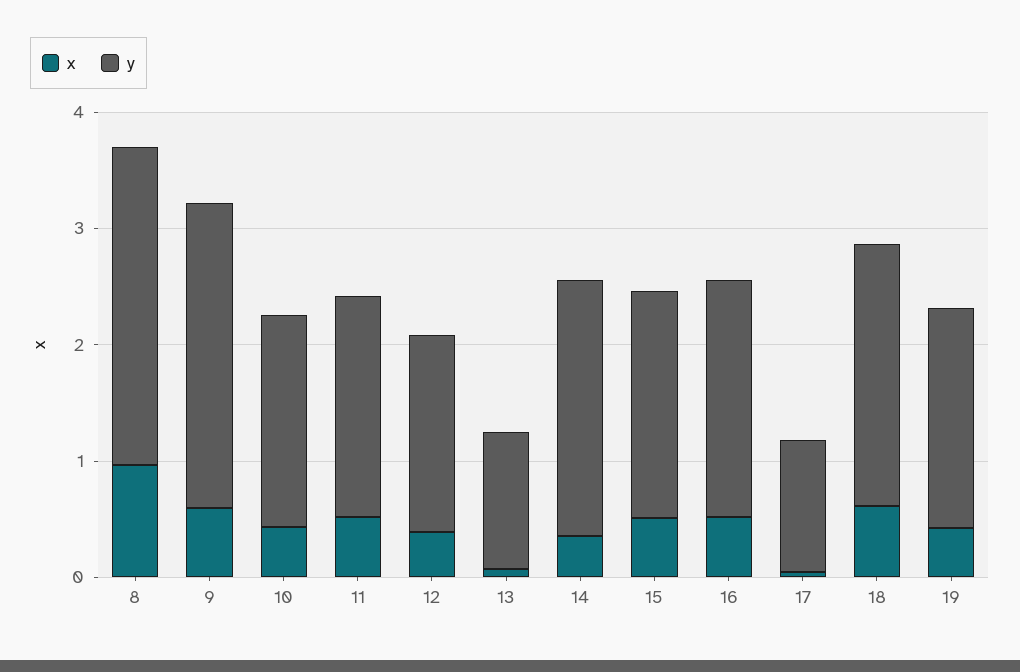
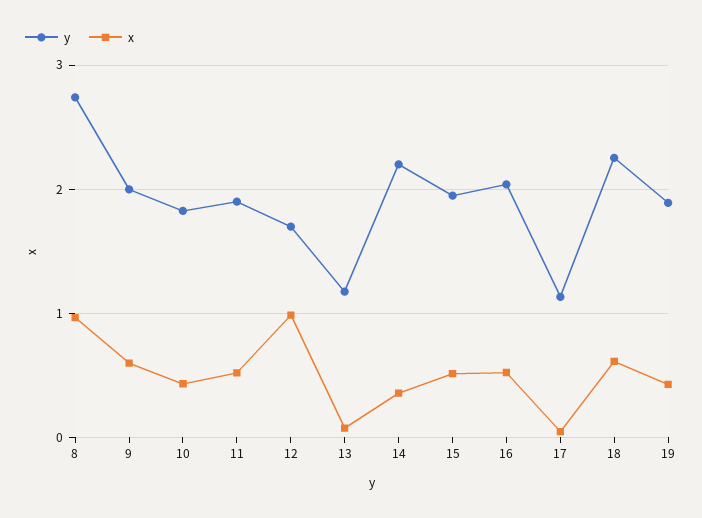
  {
    "x": {
      "8": 1,
      "9": 0.6,
      "10": 0.4,
      "11": 0.5,
-     "12": 0.4,
+     "12": 1,
      "13": 0.1,
      "14": 0.4,
      "15": 0.5,
      "16": 0.5,
      "17": 0,
      "18": 0.6,
      "19": 0.4
    },
    "y": {
      "8": 2.7,
-     "9": 2.6,
+     "9": 2,
      "10": 1.8,
      "11": 1.9,
      "12": 1.7,
      "13": 1.2,
      "14": 2.2,
      "15": 1.9,
      "16": 2,
      "17": 1.1,
      "18": 2.3,
      "19": 1.9
    }
  }

